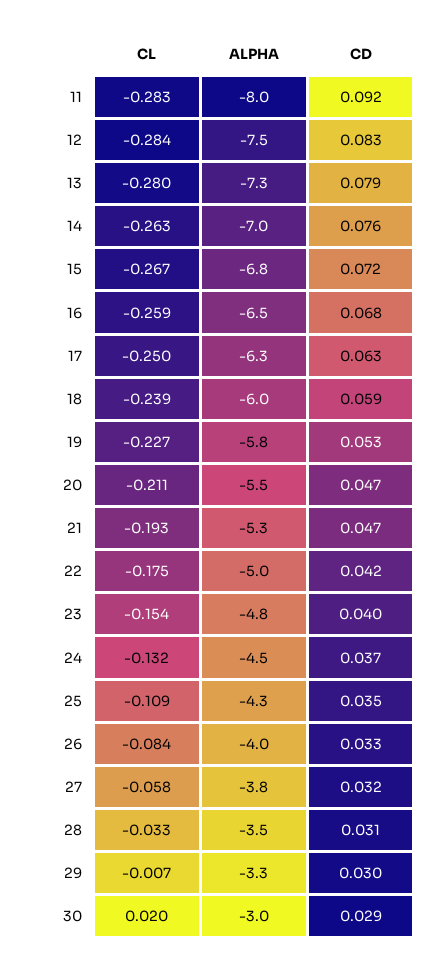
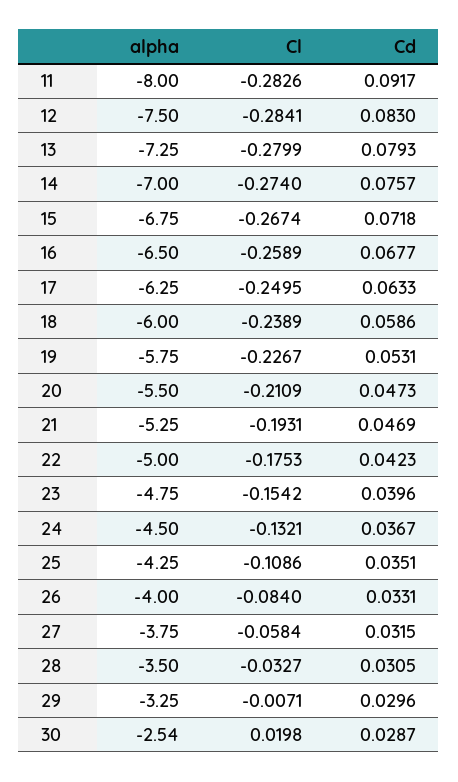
  {
    "CL": {
      "11": -0.2826,
      "12": -0.2841,
      "13": -0.2799,
-     "14": -0.263,
+     "14": -0.274,
      "15": -0.2674,
      "16": -0.2589,
      "17": -0.2495,
      "18": -0.2389,
      "19": -0.2267,
      "20": -0.2109,
      "21": -0.1931,
      "22": -0.1753,
      "23": -0.1542,
      "24": -0.1321,
      "25": -0.1086,
      "26": -0.084,
      "27": -0.0584,
      "28": -0.0327,
      "29": -0.0071,
      "30": 0.0198
    },
    "ALPHA": {
      "11": -8,
      "12": -7.5,
      "13": -7.25,
      "14": -7,
      "15": -6.75,
      "16": -6.5,
      "17": -6.25,
      "18": -6,
      "19": -5.75,
      "20": -5.5,
      "21": -5.25,
      "22": -5,
      "23": -4.75,
      "24": -4.5,
      "25": -4.25,
      "26": -4,
      "27": -3.75,
      "28": -3.5,
      "29": -3.25,
-     "30": -3
+     "30": -2.54
    },
    "CD": {
      "11": 0.0917,
      "12": 0.083,
      "13": 0.0793,
      "14": 0.0757,
      "15": 0.0718,
      "16": 0.0677,
      "17": 0.0633,
      "18": 0.0586,
      "19": 0.0531,
      "20": 0.0473,
      "21": 0.0469,
      "22": 0.0423,
      "23": 0.0396,
      "24": 0.0367,
      "25": 0.0351,
      "26": 0.0331,
      "27": 0.0315,
      "28": 0.0305,
      "29": 0.0296,
      "30": 0.0287
    }
  }

